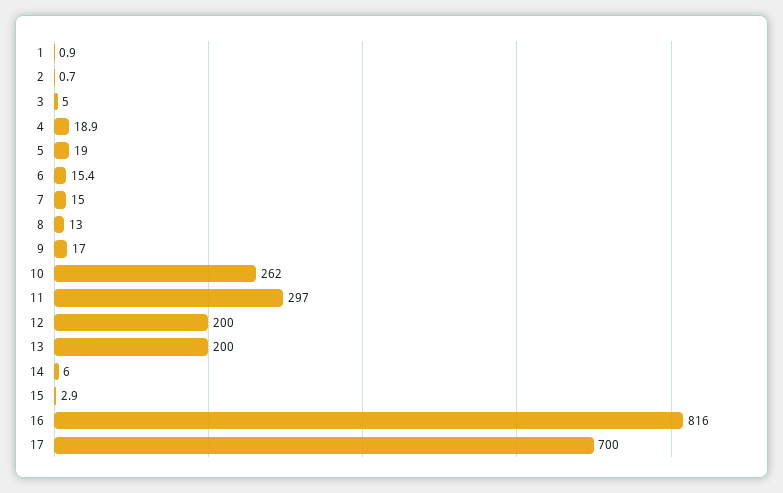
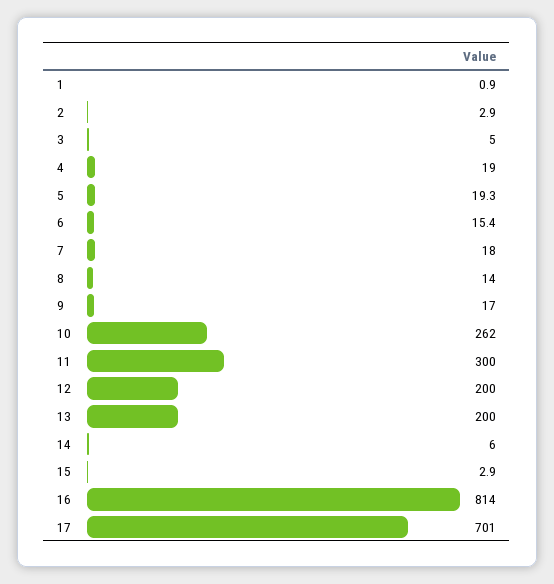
  {
    "1": 0.9,
-   "2": 0.7,
+   "2": 2.9,
    "3": 5,
-   "4": 18.9,
+   "4": 19,
-   "5": 19,
+   "5": 19.3,
    "6": 15.4,
-   "7": 15,
+   "7": 18,
-   "8": 13,
+   "8": 14,
    "9": 17,
    "10": 262,
-   "11": 297,
+   "11": 300,
    "12": 200,
    "13": 200,
    "14": 6,
    "15": 2.9,
-   "16": 816,
+   "16": 814,
-   "17": 700
+   "17": 701
  }

